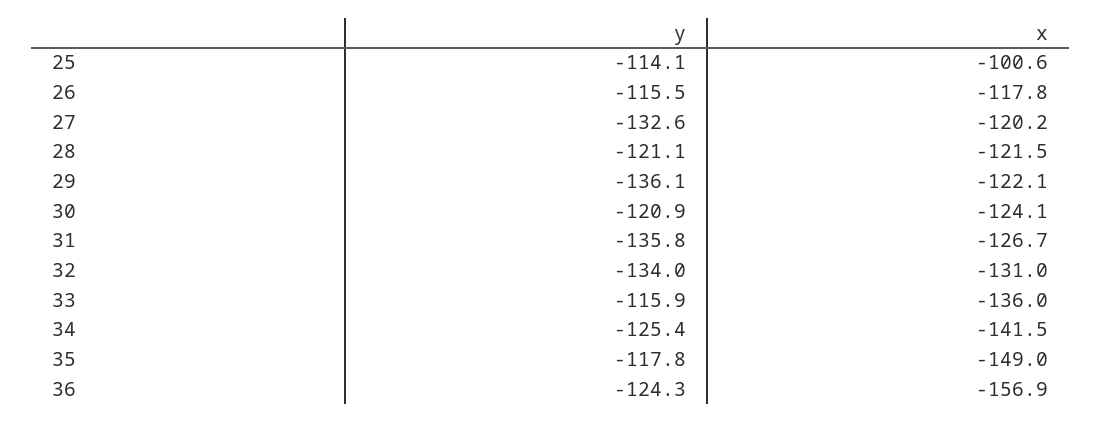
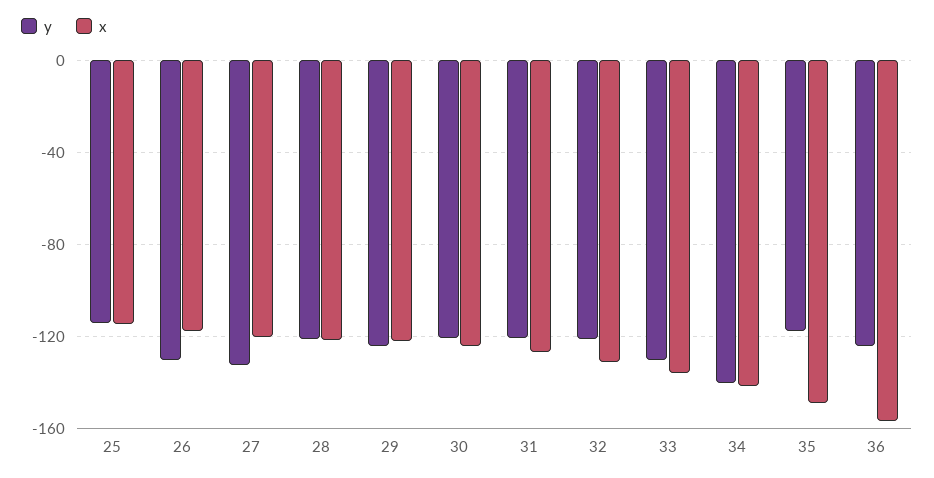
  {
    "y": {
      "25": -114.1,
-     "26": -115.5,
+     "26": -130,
      "27": -132.6,
      "28": -121.1,
-     "29": -136.1,
+     "29": -125,
      "30": -120.9,
-     "31": -135.8,
+     "31": -120,
-     "32": -134,
+     "32": -120,
-     "33": -115.9,
+     "33": -130,
-     "34": -125.4,
+     "34": -140,
      "35": -117.8,
      "36": -124.3
    },
    "x": {
-     "25": -100.6,
+     "25": -115,
      "26": -117.8,
      "27": -120.2,
      "28": -121.5,
      "29": -122.1,
      "30": -124.1,
      "31": -126.7,
      "32": -131,
      "33": -136,
      "34": -141.5,
      "35": -149,
      "36": -156.9
    }
  }

